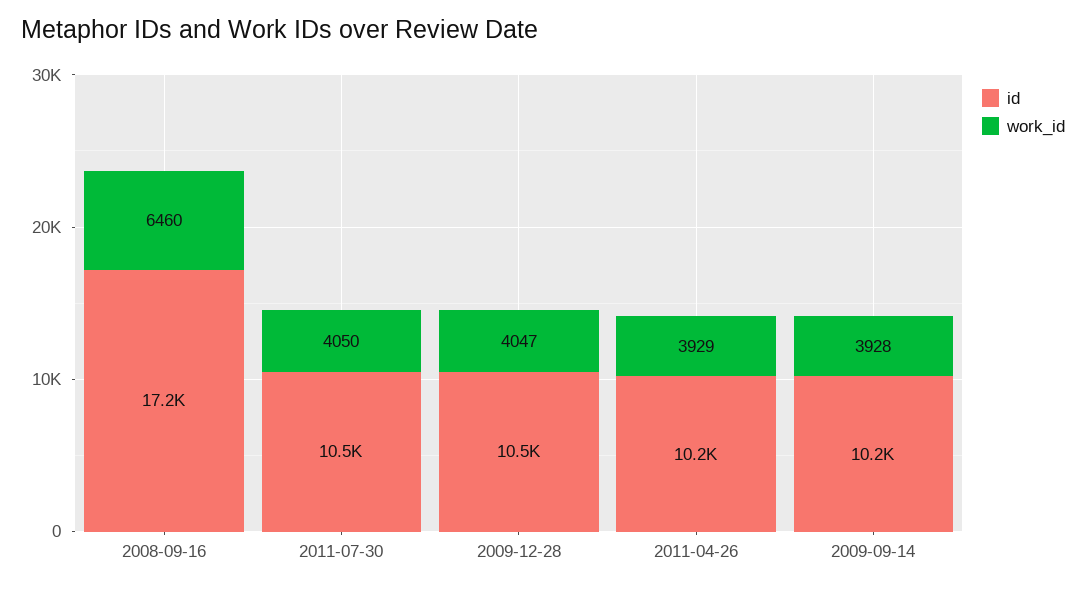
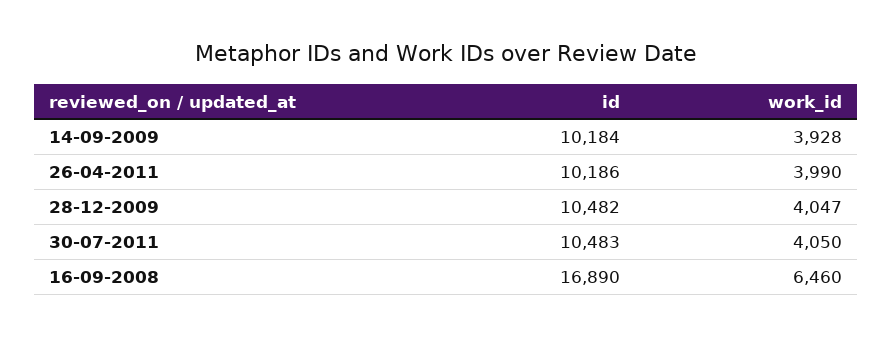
  {
    "id": {
-     "2008-09-16": 17200,
+     "2008-09-16": 16890,
      "2011-07-30": 10483,
      "2009-12-28": 10482,
      "2011-04-26": 10186,
      "2009-09-14": 10184
    },
    "work_id": {
      "2008-09-16": 6460,
      "2011-07-30": 4050,
      "2009-12-28": 4047,
-     "2011-04-26": 3929,
+     "2011-04-26": 3990,
      "2009-09-14": 3928
    }
  }

